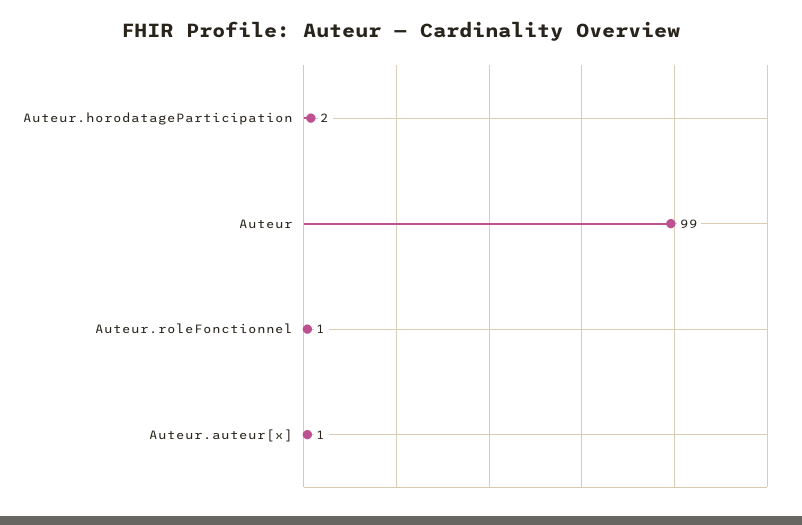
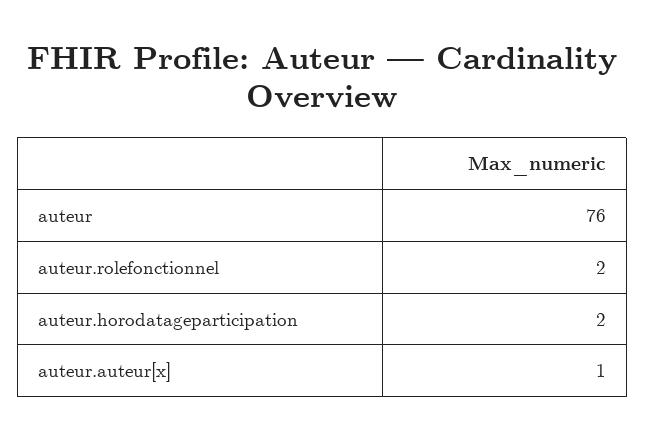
  {
    "Auteur.horodatageParticipation": 2,
-   "Auteur": 99,
+   "Auteur": 76,
-   "Auteur.roleFonctionnel": 1,
+   "Auteur.roleFonctionnel": 2,
    "Auteur.auteur[x]": 1
  }

